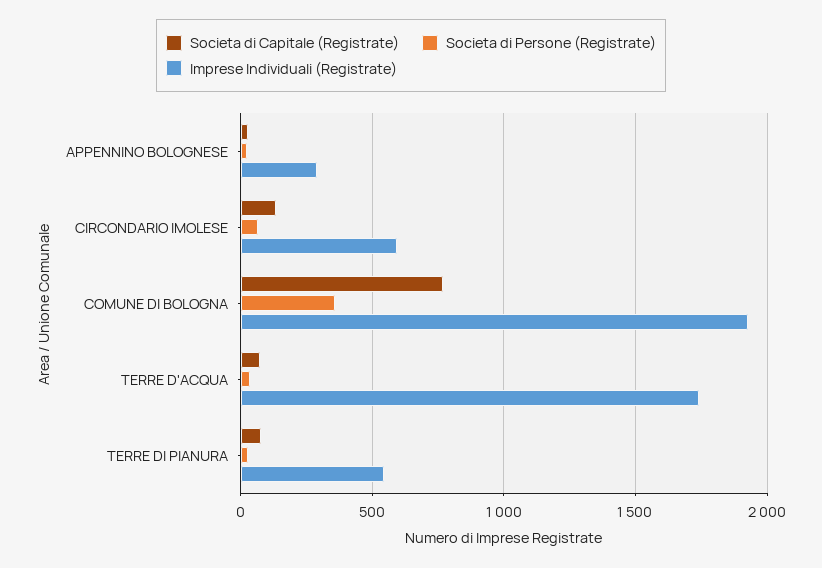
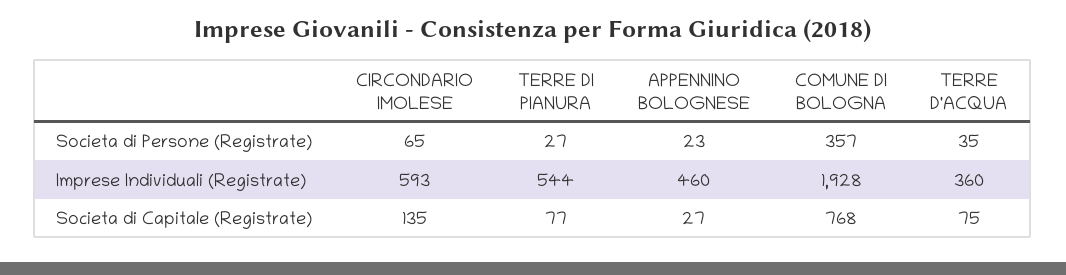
  {
    "Societa di Capitale (Registrate)": {
      "APPENNINO BOLOGNESE": 27,
      "CIRCONDARIO IMOLESE": 135,
      "COMUNE DI BOLOGNA": 768,
      "TERRE D'ACQUA": 75,
      "TERRE DI PIANURA": 77
    },
    "Societa di Persone (Registrate)": {
      "APPENNINO BOLOGNESE": 23,
      "CIRCONDARIO IMOLESE": 65,
      "COMUNE DI BOLOGNA": 357,
      "TERRE D'ACQUA": 35,
      "TERRE DI PIANURA": 27
    },
    "Imprese Individuali (Registrate)": {
-     "APPENNINO BOLOGNESE": 300,
+     "APPENNINO BOLOGNESE": 460,
      "CIRCONDARIO IMOLESE": 593,
      "COMUNE DI BOLOGNA": 1928,
-     "TERRE D'ACQUA": 1750,
+     "TERRE D'ACQUA": 360,
      "TERRE DI PIANURA": 544
    }
  }

